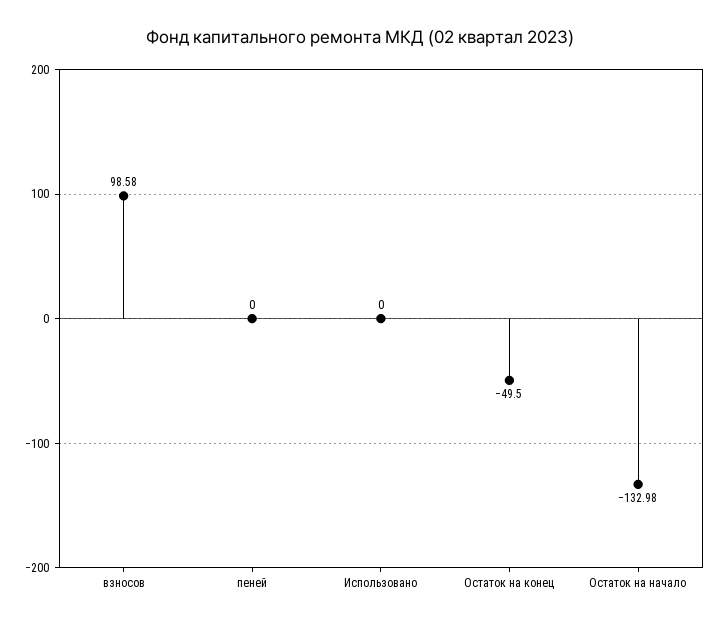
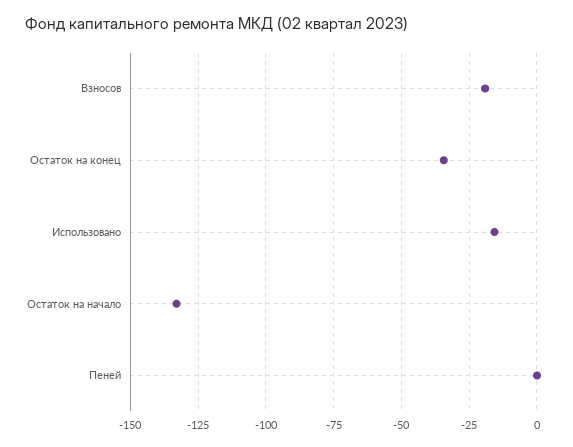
  {
-   "взносов": 98.58,
+   "взносов": -20,
    "пеней": 0,
-   "Использовано": 0,
+   "Использовано": -15,
-   "Остаток на конец": -49.5,
+   "Остаток на конец": -35,
    "Остаток на начало": -132.98
  }

